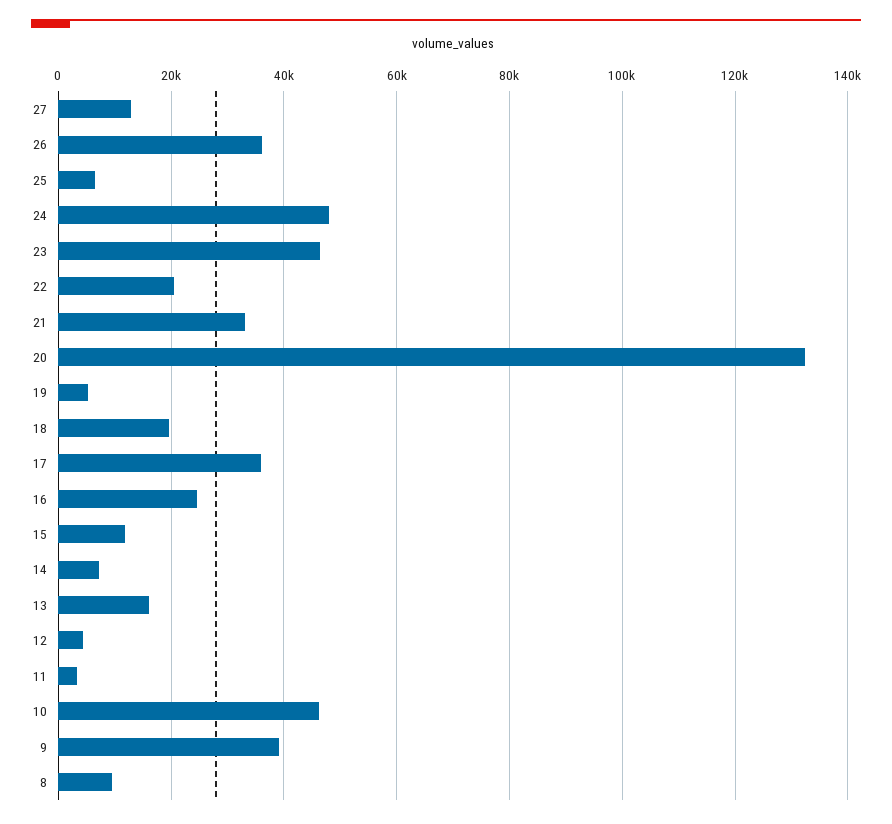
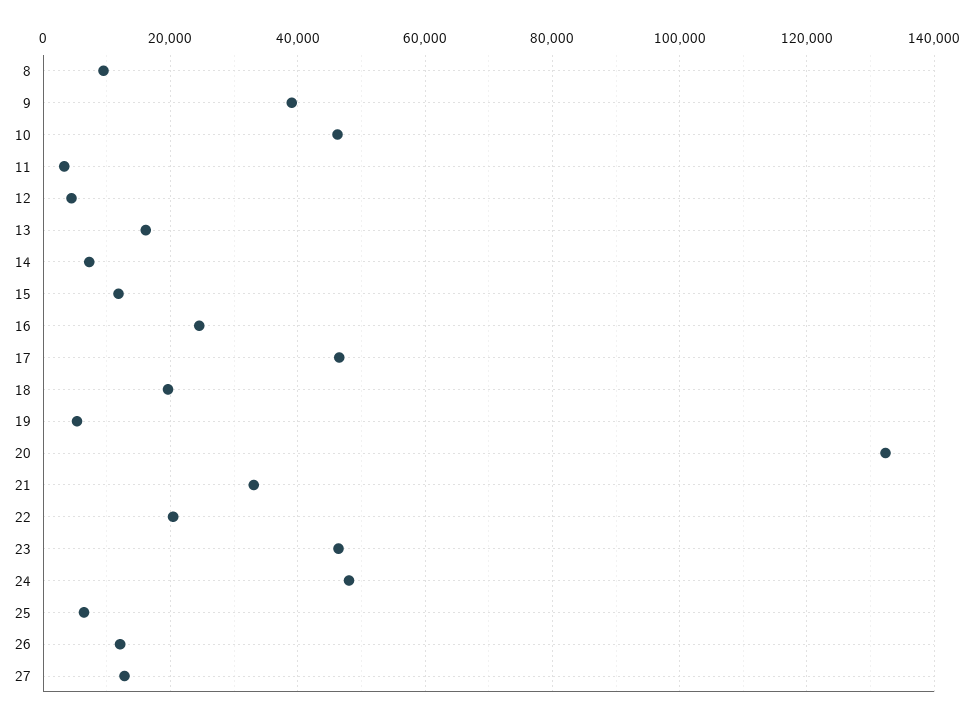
  {
    "27": 12000,
-   "26": 36000,
+   "26": 12000,
    "25": 6000,
    "24": 48000,
    "23": 46000,
    "22": 20000,
    "21": 34000,
    "20": 132000,
    "19": 6000,
    "18": 20000,
-   "17": 36000,
+   "17": 46000,
    "16": 24000,
    "15": 12000,
    "14": 8000,
    "13": 16000,
    "12": 4000,
    "11": 4000,
    "10": 46000,
    "9": 40000,
    "8": 10000
  }

